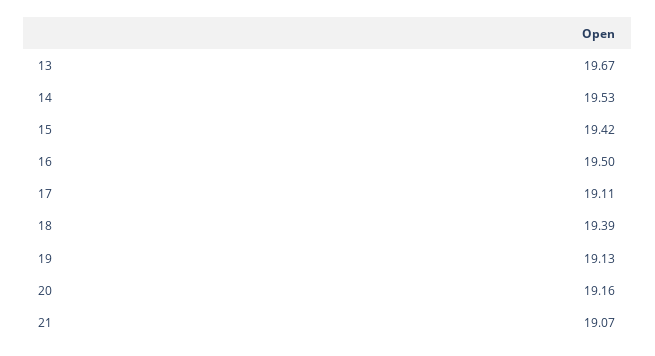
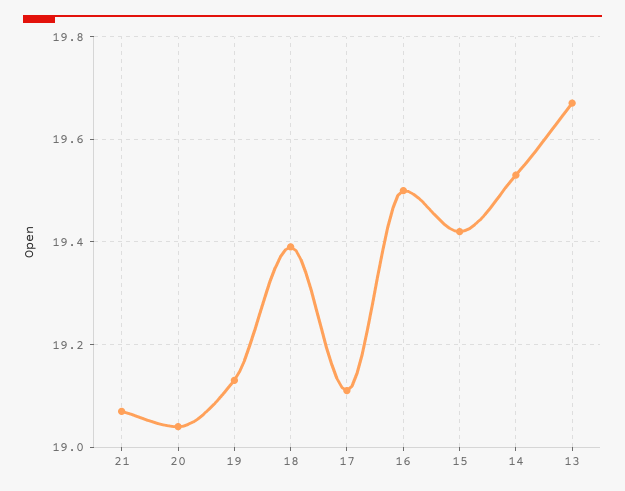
  {
    "13": 19.67,
    "14": 19.53,
    "15": 19.42,
    "16": 19.5,
    "17": 19.11,
    "18": 19.39,
    "19": 19.13,
-   "20": 19.16,
+   "20": 19.05,
    "21": 19.07
  }

